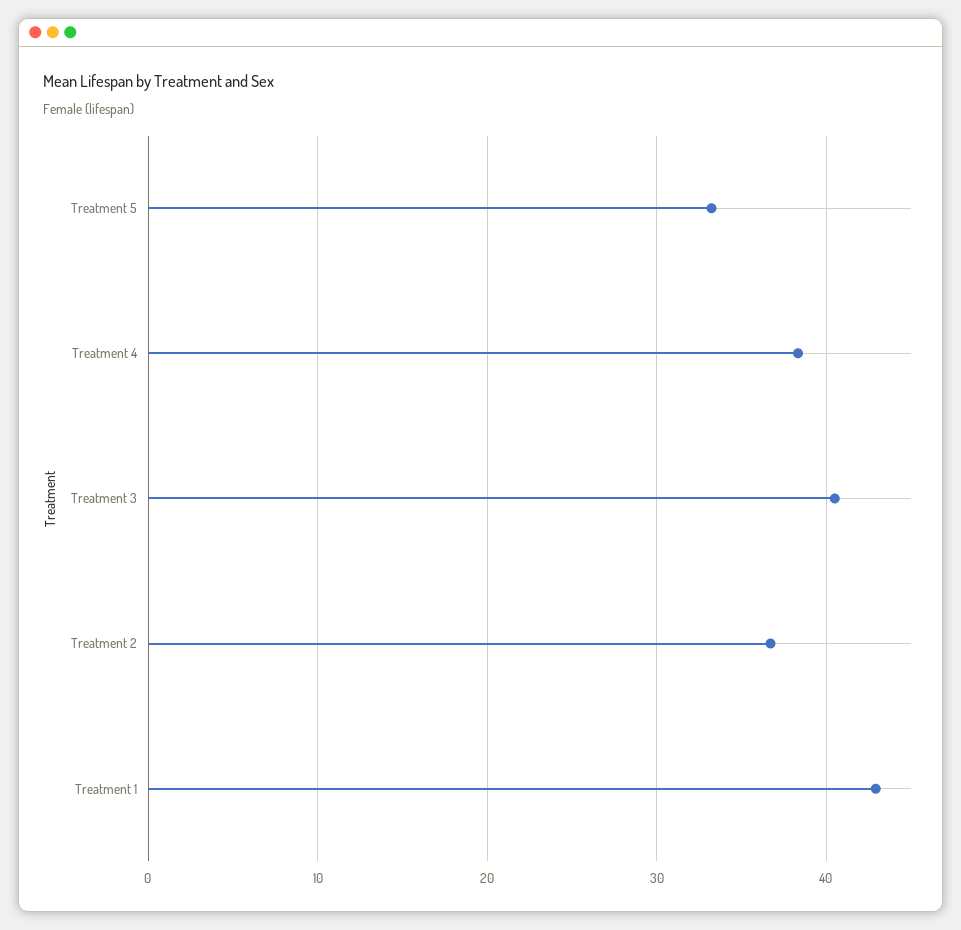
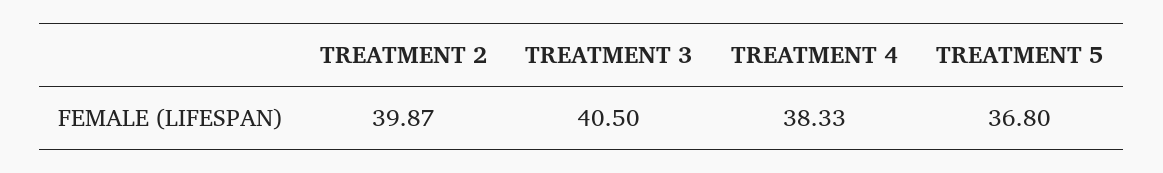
  {
-   "Treatment 5": 33,
+   "Treatment 5": 36.8,
    "Treatment 4": 38.33,
    "Treatment 3": 40.5,
-   "Treatment 2": 37,
+   "Treatment 2": 39.87
-   "Treatment 1": 43
  }

